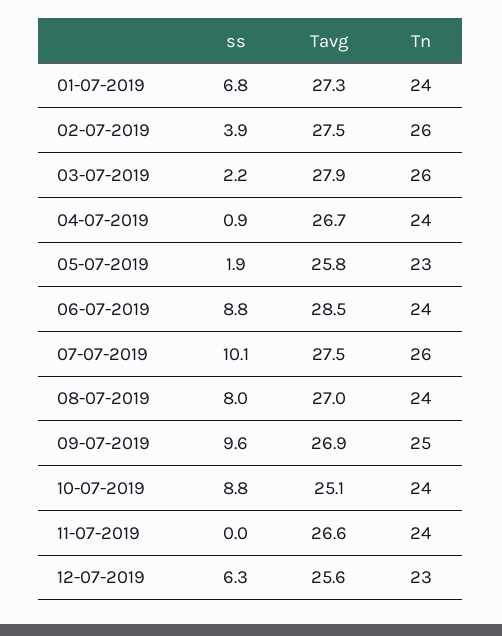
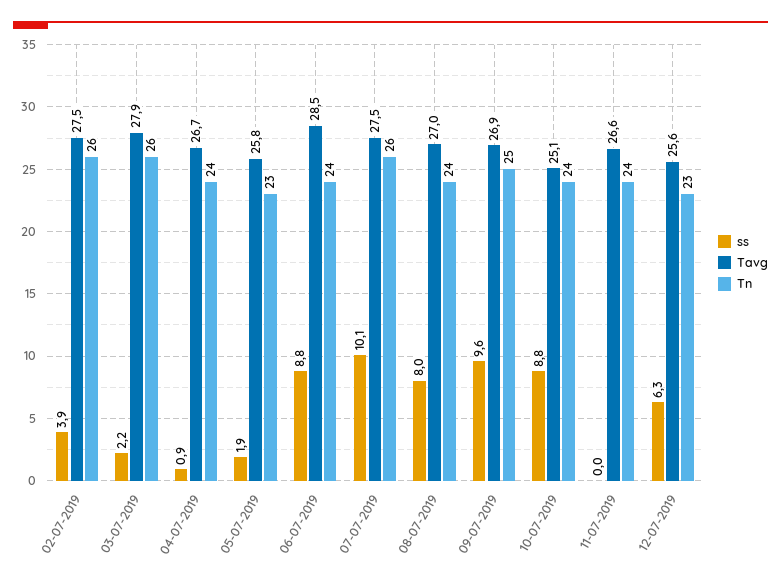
  {
    "ss": {
-     "01-07-2019": 6.8,
      "02-07-2019": 3.9,
      "03-07-2019": 2.2,
      "04-07-2019": 0.9,
      "05-07-2019": 1.9,
      "06-07-2019": 8.8,
      "07-07-2019": 10.1,
      "08-07-2019": 8,
      "09-07-2019": 9.6,
      "10-07-2019": 8.8,
      "11-07-2019": 0,
      "12-07-2019": 6.3
    },
    "Tavg": {
-     "01-07-2019": 27.3,
      "02-07-2019": 27.5,
      "03-07-2019": 27.9,
      "04-07-2019": 26.7,
      "05-07-2019": 25.8,
      "06-07-2019": 28.5,
      "07-07-2019": 27.5,
      "08-07-2019": 27,
      "09-07-2019": 26.9,
      "10-07-2019": 25.1,
      "11-07-2019": 26.6,
      "12-07-2019": 25.6
    },
    "Tn": {
-     "01-07-2019": 24,
      "02-07-2019": 26,
      "03-07-2019": 26,
      "04-07-2019": 24,
      "05-07-2019": 23,
      "06-07-2019": 24,
      "07-07-2019": 26,
      "08-07-2019": 24,
      "09-07-2019": 25,
      "10-07-2019": 24,
      "11-07-2019": 24,
      "12-07-2019": 23
    }
  }

